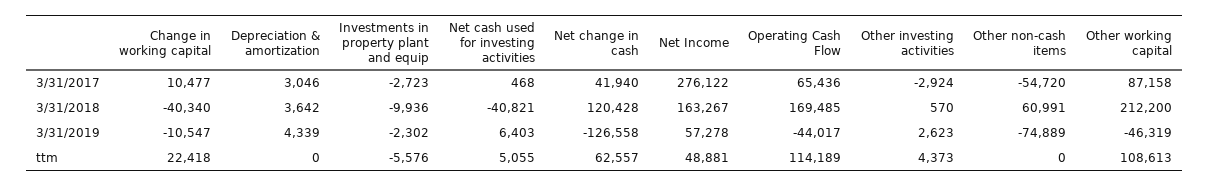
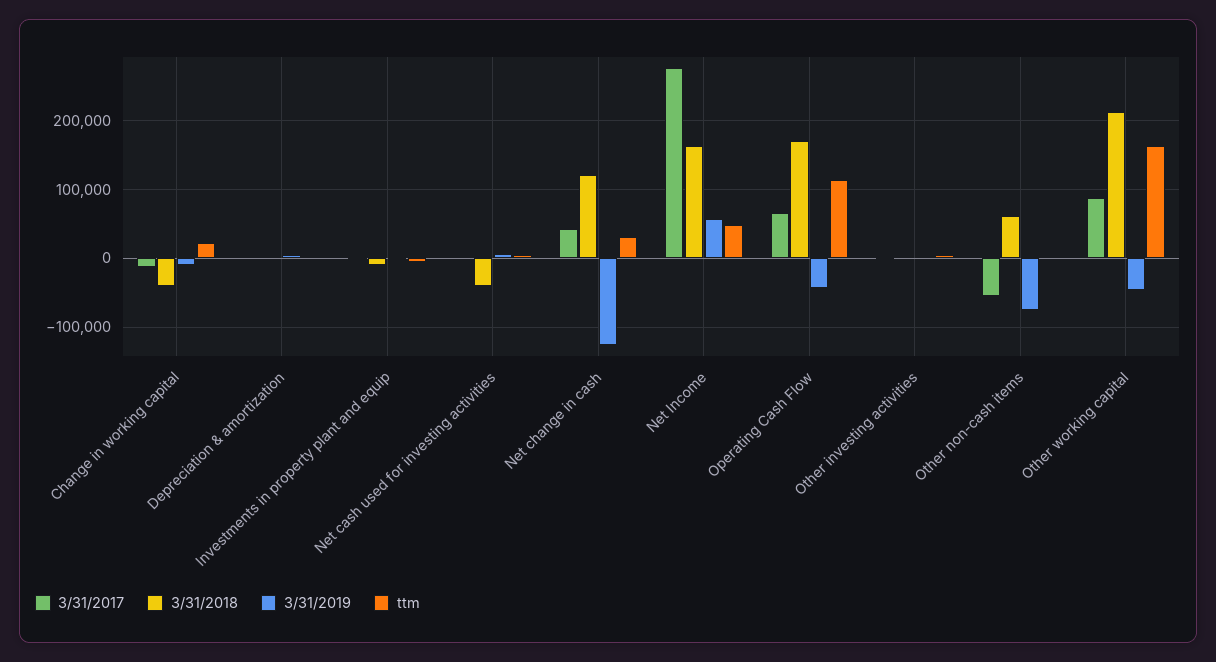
  {
    "3/31/2017": {
-     "Change in working capital": 10477,
+     "Change in working capital": -10000,
      "Depreciation & amortization": 3046,
      "Investments in property plant and equip": -2723,
      "Net cash used for investing activities": 468,
      "Net change in cash": 41940,
      "Net Income": 276122,
      "Operating Cash Flow": 65436,
      "Other investing activities": -2924,
      "Other non-cash items": -54720,
      "Other working capital": 87158
    },
    "3/31/2018": {
      "Change in working capital": -40340,
      "Depreciation & amortization": 3642,
      "Investments in property plant and equip": -9936,
      "Net cash used for investing activities": -40821,
      "Net change in cash": 120428,
      "Net Income": 163267,
      "Operating Cash Flow": 169485,
      "Other investing activities": 570,
      "Other non-cash items": 60991,
      "Other working capital": 212200
    },
    "3/31/2019": {
      "Change in working capital": -10547,
      "Depreciation & amortization": 4339,
      "Investments in property plant and equip": -2302,
      "Net cash used for investing activities": 6403,
      "Net change in cash": -126558,
      "Net Income": 57278,
      "Operating Cash Flow": -44017,
      "Other investing activities": 2623,
      "Other non-cash items": -74889,
      "Other working capital": -46319
    },
    "ttm": {
      "Change in working capital": 22418,
      "Depreciation & amortization": 0,
      "Investments in property plant and equip": -5576,
      "Net cash used for investing activities": 5055,
-     "Net change in cash": 62557,
+     "Net change in cash": 30000,
      "Net Income": 48881,
      "Operating Cash Flow": 114189,
      "Other investing activities": 4373,
      "Other non-cash items": 0,
-     "Other working capital": 108613
+     "Other working capital": 160000
    }
  }

